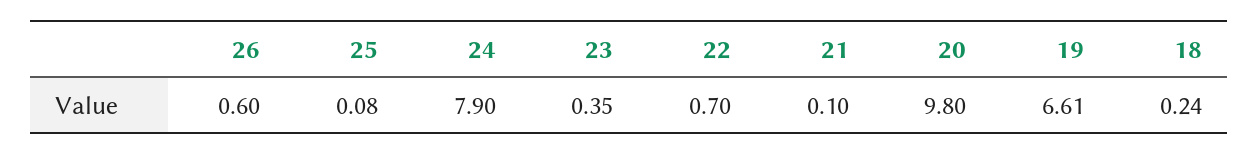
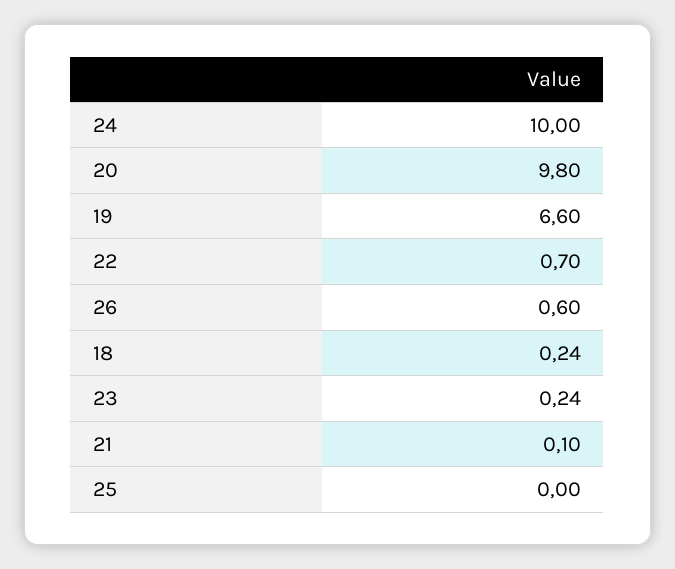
  {
    "26": 0.6,
-   "25": 0.08,
+   "25": 0,
-   "24": 7.9,
+   "24": 10,
-   "23": 0.35,
+   "23": 0.24,
    "22": 0.7,
    "21": 0.1,
    "20": 9.8,
-   "19": 6.61,
+   "19": 6.6,
    "18": 0.24
  }

